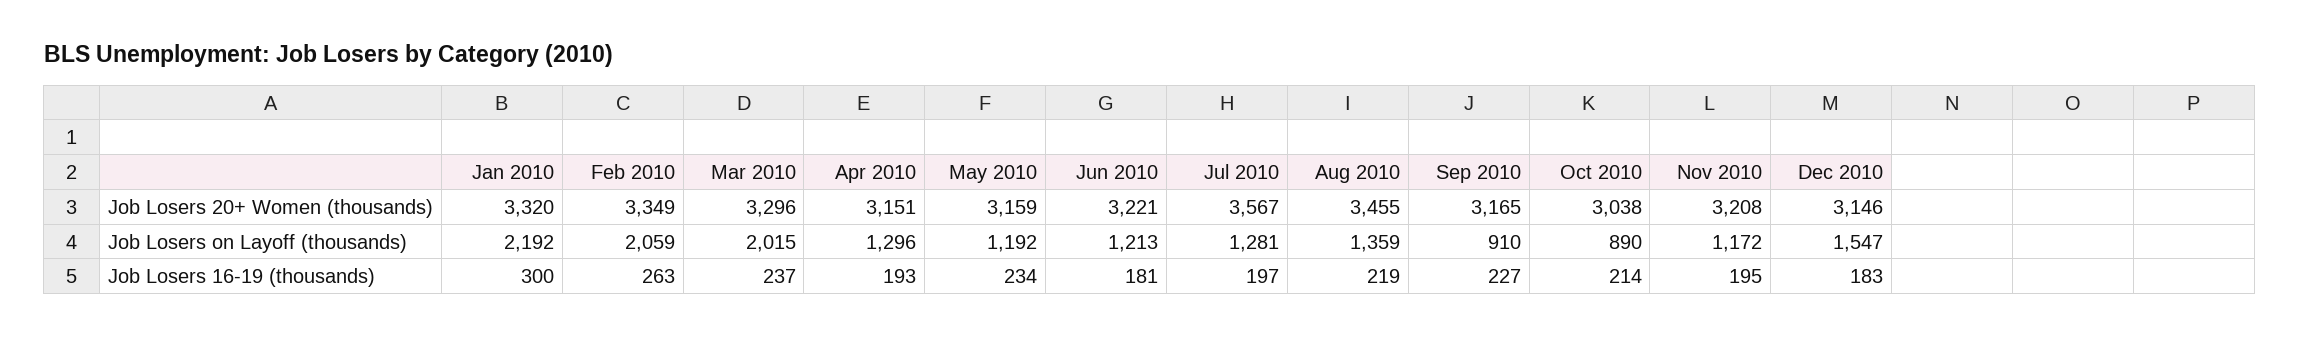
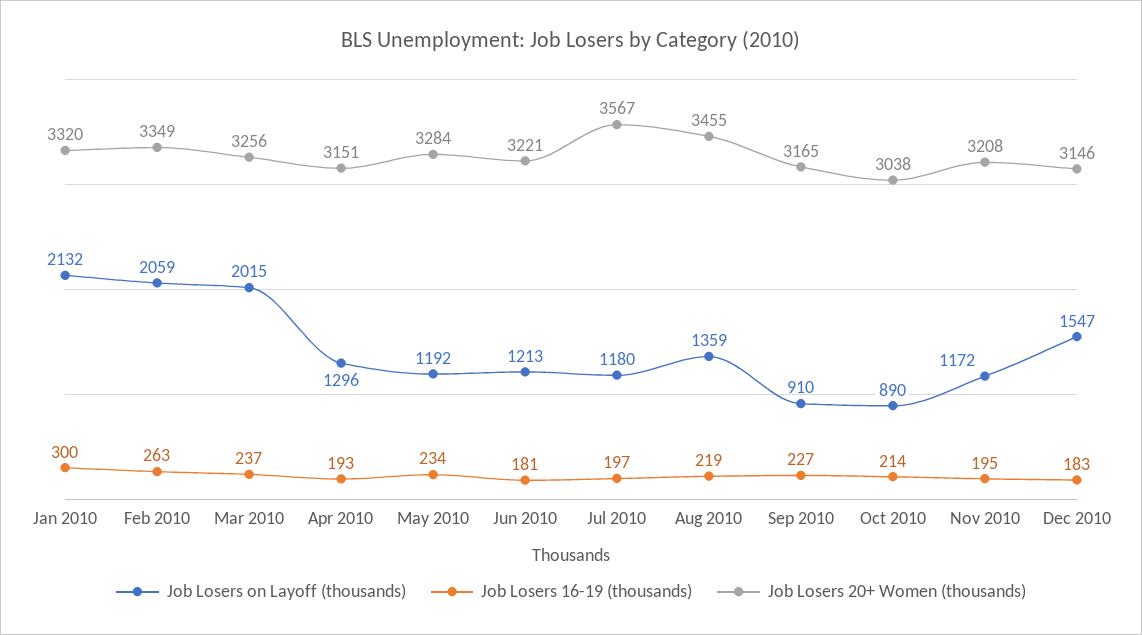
  {
    "Job Losers 20+ Women (thousands)": {
      "Jan 2010": 3320,
      "Feb 2010": 3349,
-     "Mar 2010": 3296,
+     "Mar 2010": 3256,
      "Apr 2010": 3151,
-     "May 2010": 3159,
+     "May 2010": 3284,
      "Jun 2010": 3221,
      "Jul 2010": 3567,
      "Aug 2010": 3455,
      "Sep 2010": 3165,
      "Oct 2010": 3038,
      "Nov 2010": 3208,
      "Dec 2010": 3146
    },
    "Job Losers on Layoff (thousands)": {
-     "Jan 2010": 2192,
+     "Jan 2010": 2132,
      "Feb 2010": 2059,
      "Mar 2010": 2015,
      "Apr 2010": 1296,
      "May 2010": 1192,
      "Jun 2010": 1213,
-     "Jul 2010": 1281,
+     "Jul 2010": 1180,
      "Aug 2010": 1359,
      "Sep 2010": 910,
      "Oct 2010": 890,
      "Nov 2010": 1172,
      "Dec 2010": 1547
    },
    "Job Losers 16-19 (thousands)": {
      "Jan 2010": 300,
      "Feb 2010": 263,
      "Mar 2010": 237,
      "Apr 2010": 193,
      "May 2010": 234,
      "Jun 2010": 181,
      "Jul 2010": 197,
      "Aug 2010": 219,
      "Sep 2010": 227,
      "Oct 2010": 214,
      "Nov 2010": 195,
      "Dec 2010": 183
    }
  }

